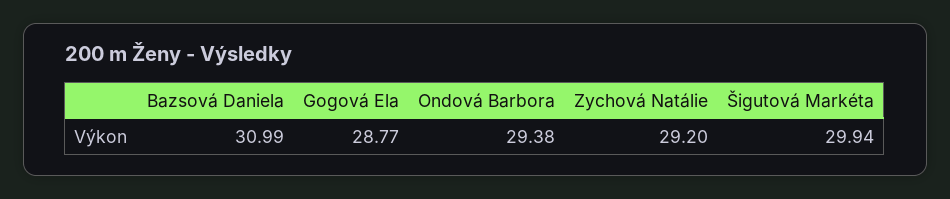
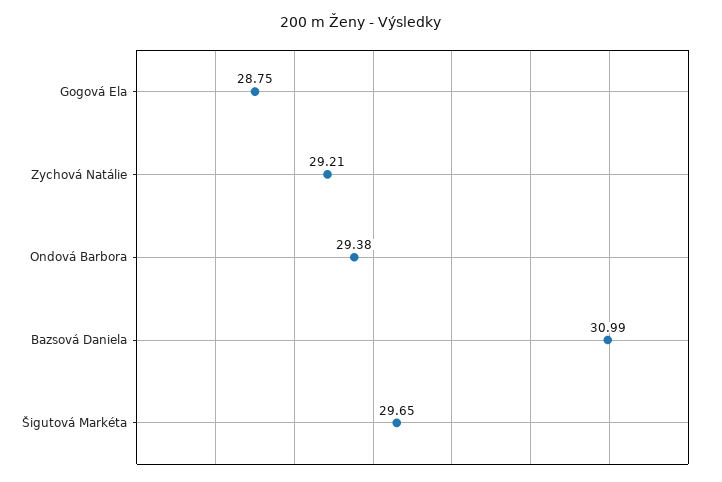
  {
    "Bazsová Daniela": 30.99,
-   "Gogová Ela": 28.77,
+   "Gogová Ela": 28.75,
    "Ondová Barbora": 29.38,
-   "Zychová Natálie": 29.2,
+   "Zychová Natálie": 29.21,
-   "Šigutová Markéta": 29.94
+   "Šigutová Markéta": 29.65
  }

